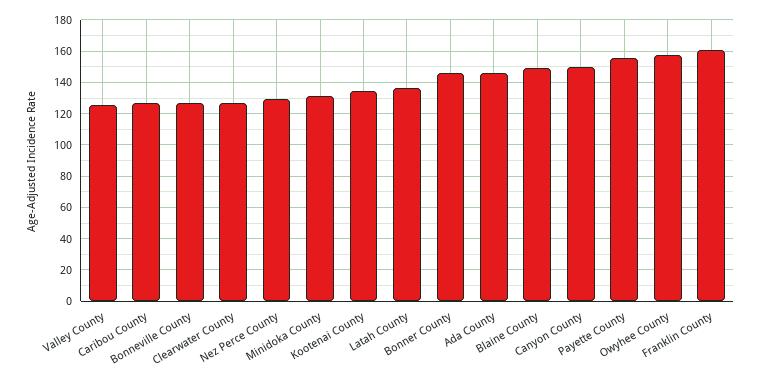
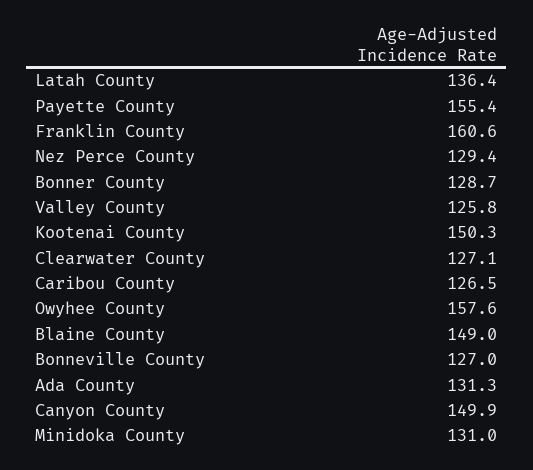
  {
    "Valley County": 125.8,
    "Caribou County": 126.5,
    "Bonneville County": 127,
    "Clearwater County": 127.1,
    "Nez Perce County": 129.4,
    "Minidoka County": 131,
-   "Kootenai County": 135,
+   "Kootenai County": 150.3,
    "Latah County": 136.4,
-   "Bonner County": 145,
+   "Bonner County": 128.7,
-   "Ada County": 145,
+   "Ada County": 131.3,
    "Blaine County": 149,
    "Canyon County": 149.9,
    "Payette County": 155.4,
    "Owyhee County": 157.6,
    "Franklin County": 160.6
  }

